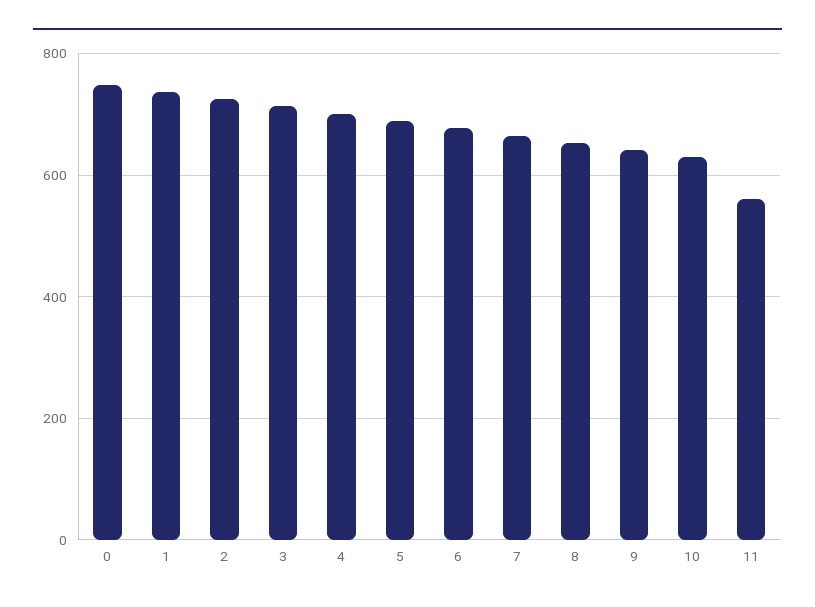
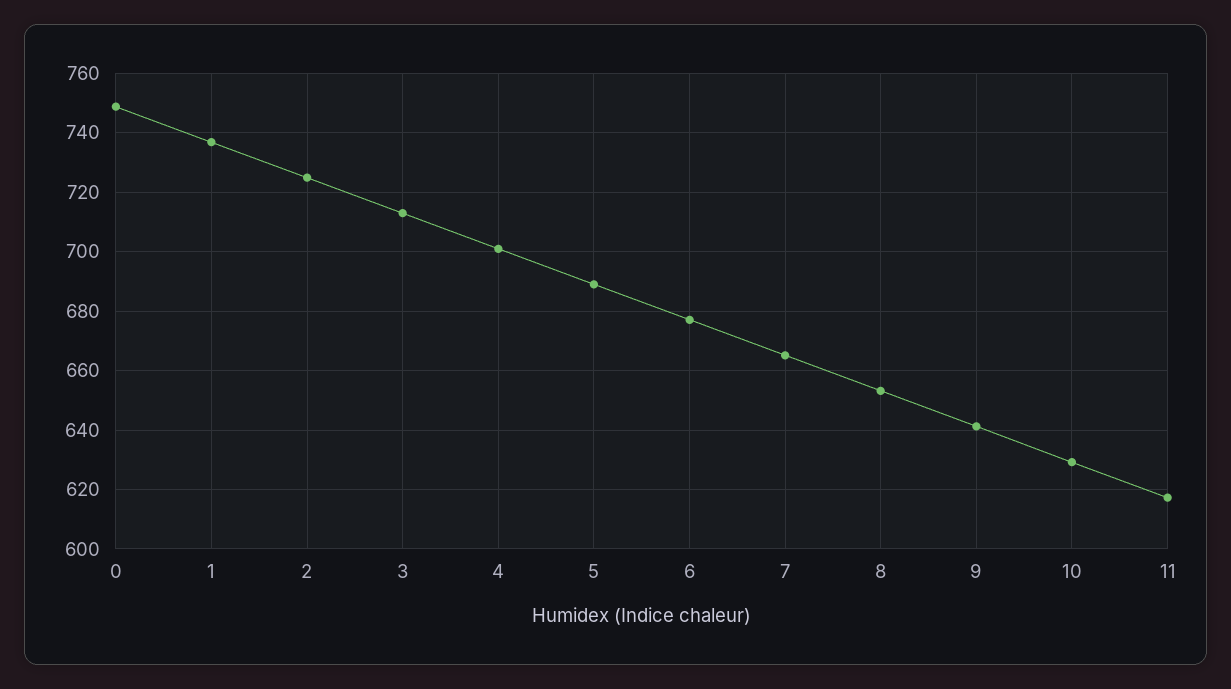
  {
    "0": 750,
    "1": 737.5,
    "2": 725,
    "3": 712.5,
    "4": 700,
    "5": 690,
    "6": 677.5,
    "7": 665,
    "8": 652.5,
    "9": 640,
    "10": 630,
-   "11": 560
+   "11": 617.5
  }

